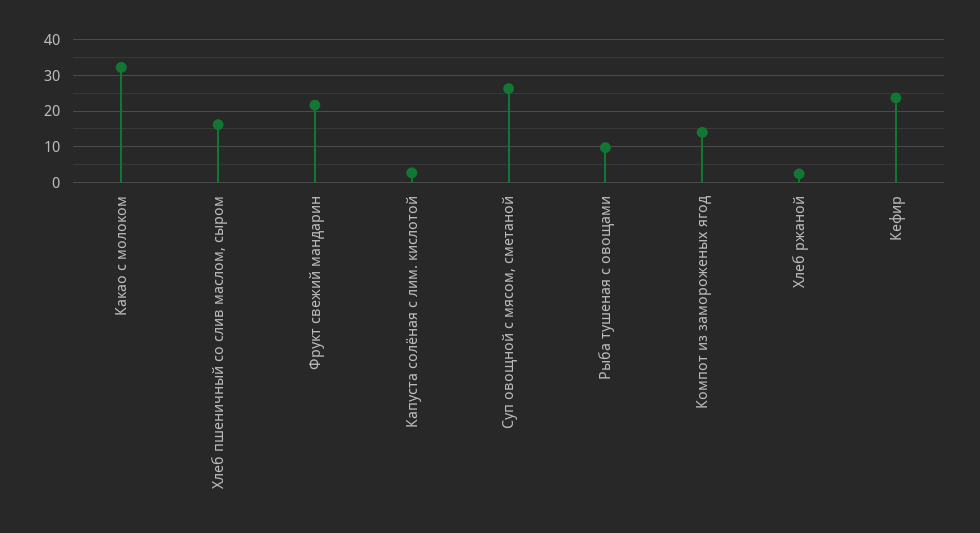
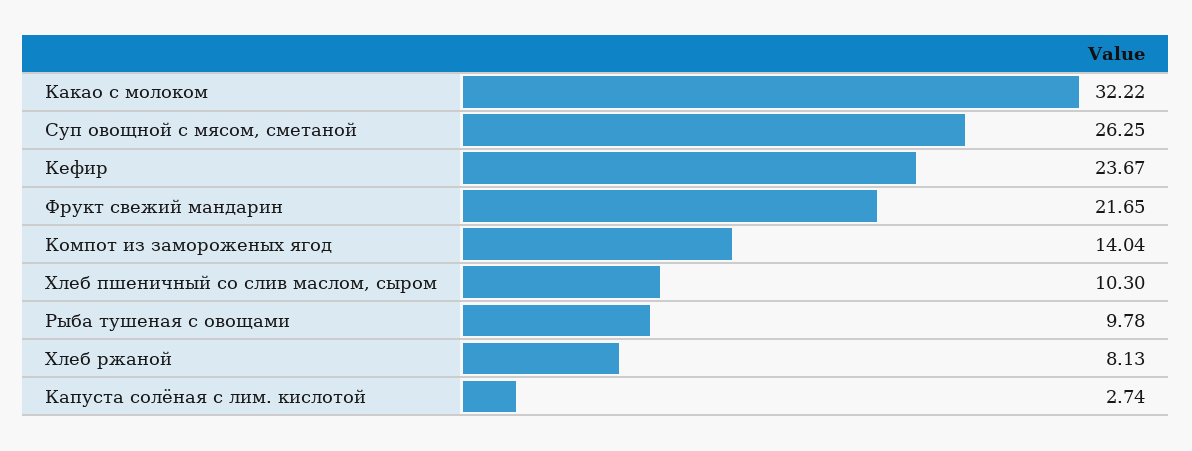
  {
    "Какао с молоком": 32.22,
-   "Хлеб пшеничный со слив маслом, сыром": 16,
+   "Хлеб пшеничный со слив маслом, сыром": 10.3,
    "Фрукт свежий мандарин": 21.65,
    "Капуста солёная с лим. кислотой": 2.74,
    "Суп овощной с мясом, сметаной": 26.25,
    "Рыба тушеная с овощами": 9.78,
    "Компот из замороженых ягод": 14.04,
-   "Хлеб ржаной": 2,
+   "Хлеб ржаной": 8.13,
    "Кефир": 23.67
  }

